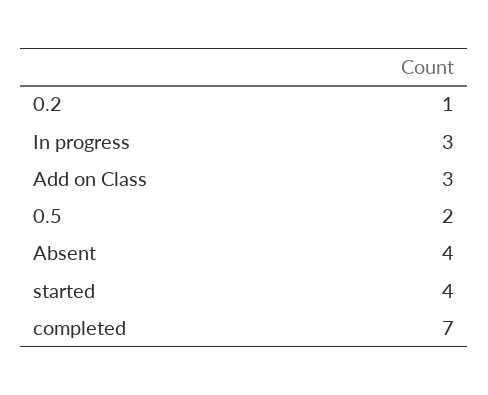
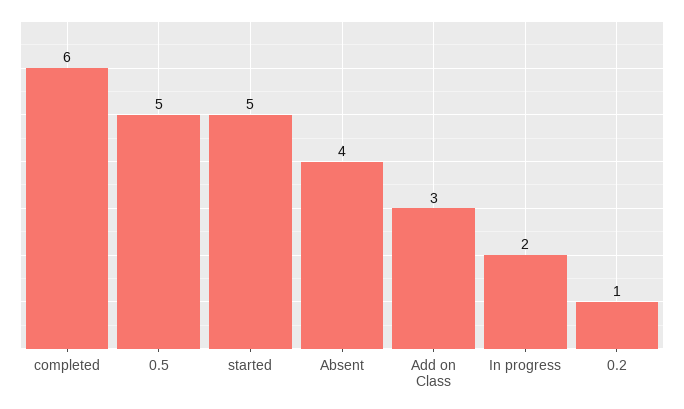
  {
    "0.2": 1,
-   "In progress": 3,
+   "In progress": 2,
    "Add on Class": 3,
-   "0.5": 2,
+   "0.5": 5,
    "Absent": 4,
-   "started": 4,
+   "started": 5,
-   "completed": 7
+   "completed": 6
  }

